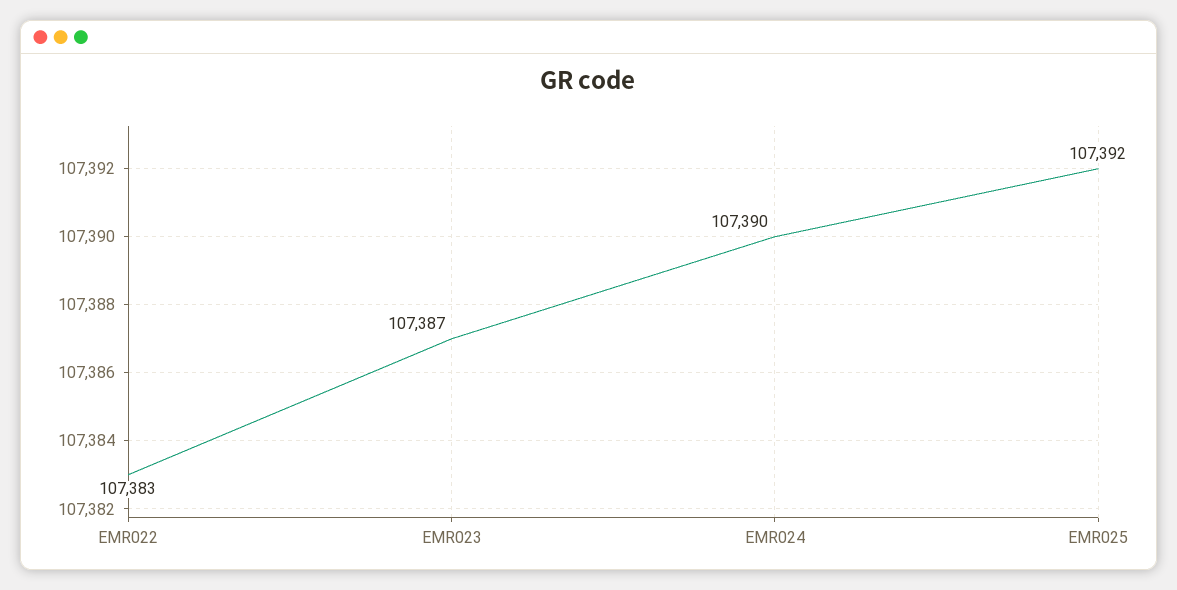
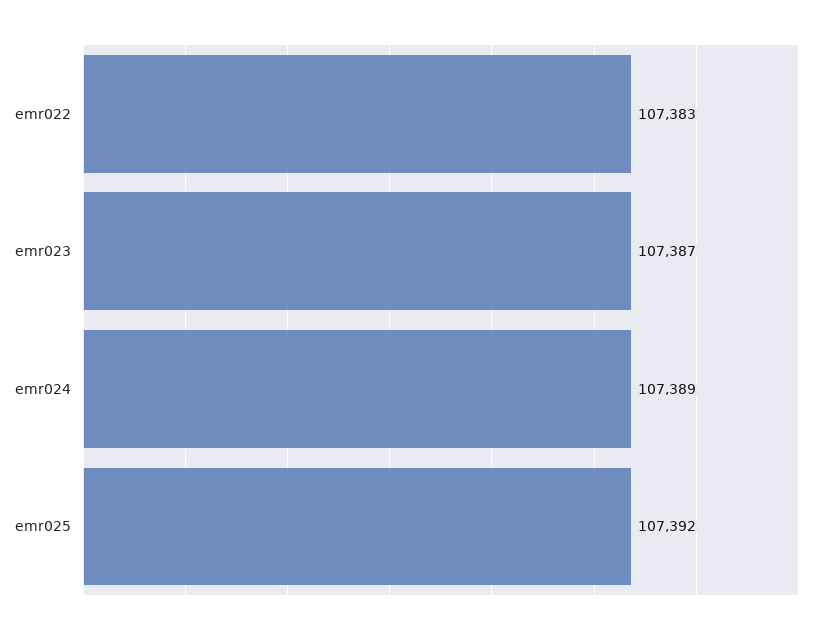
  {
    "EMR022": 107383,
    "EMR023": 107387,
-   "EMR024": 107390,
+   "EMR024": 107389,
    "EMR025": 107392
  }

